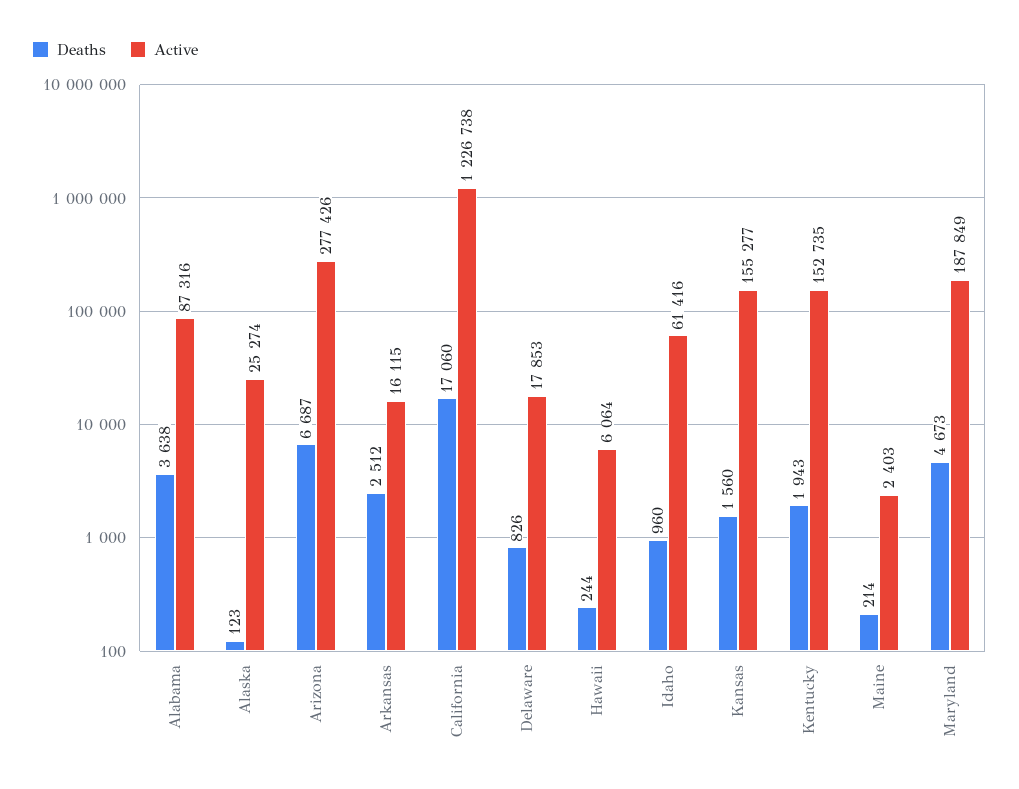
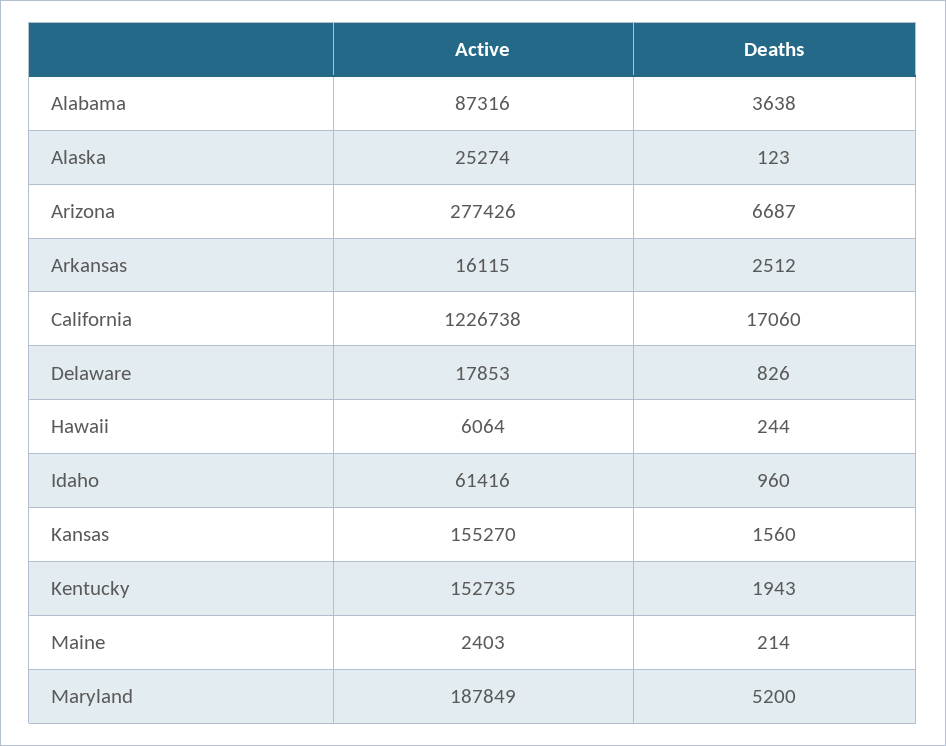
  {
    "Deaths": {
      "Alabama": 3638,
      "Alaska": 123,
      "Arizona": 6687,
      "Arkansas": 2512,
      "California": 17060,
      "Delaware": 826,
      "Hawaii": 244,
      "Idaho": 960,
      "Kansas": 1560,
      "Kentucky": 1943,
      "Maine": 214,
-     "Maryland": 4673
+     "Maryland": 5200
    },
    "Active": {
      "Alabama": 87316,
      "Alaska": 25274,
      "Arizona": 277426,
      "Arkansas": 16115,
      "California": 1226738,
      "Delaware": 17853,
      "Hawaii": 6064,
      "Idaho": 61416,
-     "Kansas": 155277,
+     "Kansas": 155270,
      "Kentucky": 152735,
      "Maine": 2403,
      "Maryland": 187849
    }
  }

